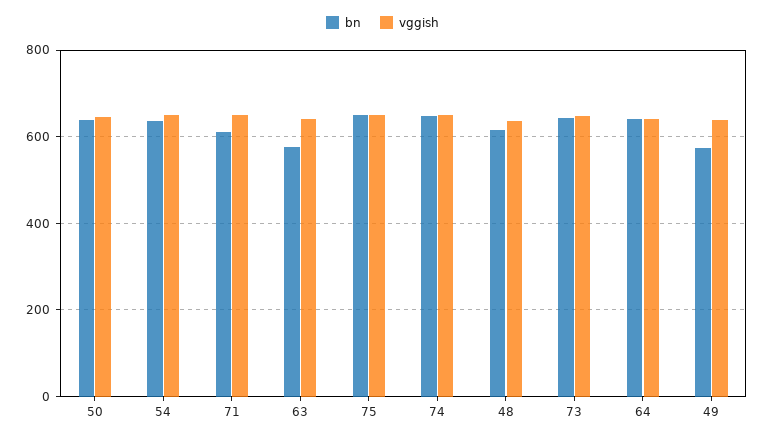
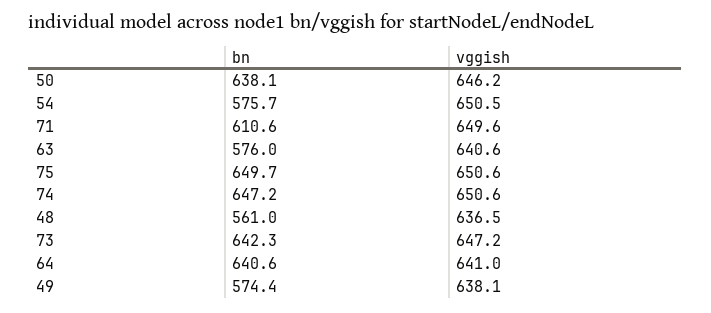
  {
    "bn": {
      "50": 638.1,
-     "54": 640,
+     "54": 575.7,
      "71": 610.6,
      "63": 576,
      "75": 649.7,
      "74": 647.2,
-     "48": 620,
+     "48": 561,
      "73": 642.3,
      "64": 640.6,
      "49": 574.4
    },
    "vggish": {
      "50": 646.2,
      "54": 650.5,
      "71": 649.6,
      "63": 640.6,
      "75": 650.6,
      "74": 650.6,
      "48": 636.5,
      "73": 647.2,
      "64": 641,
      "49": 638.1
    }
  }

